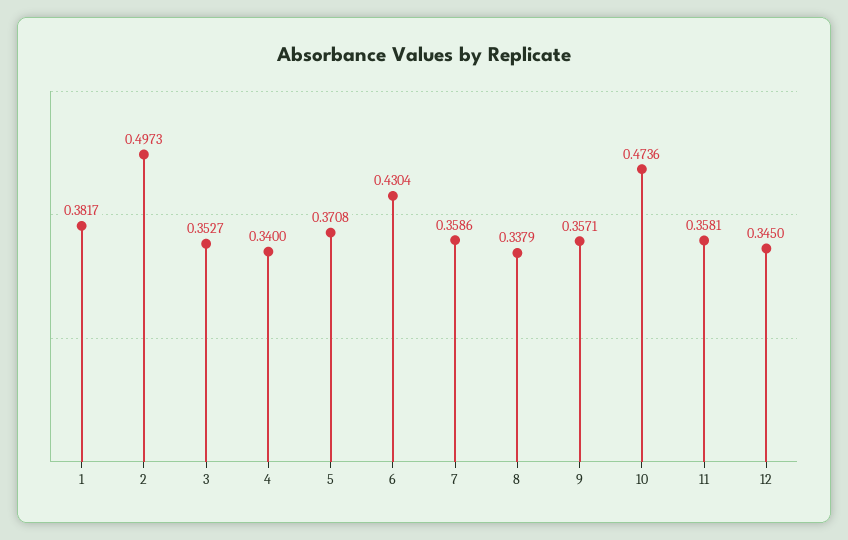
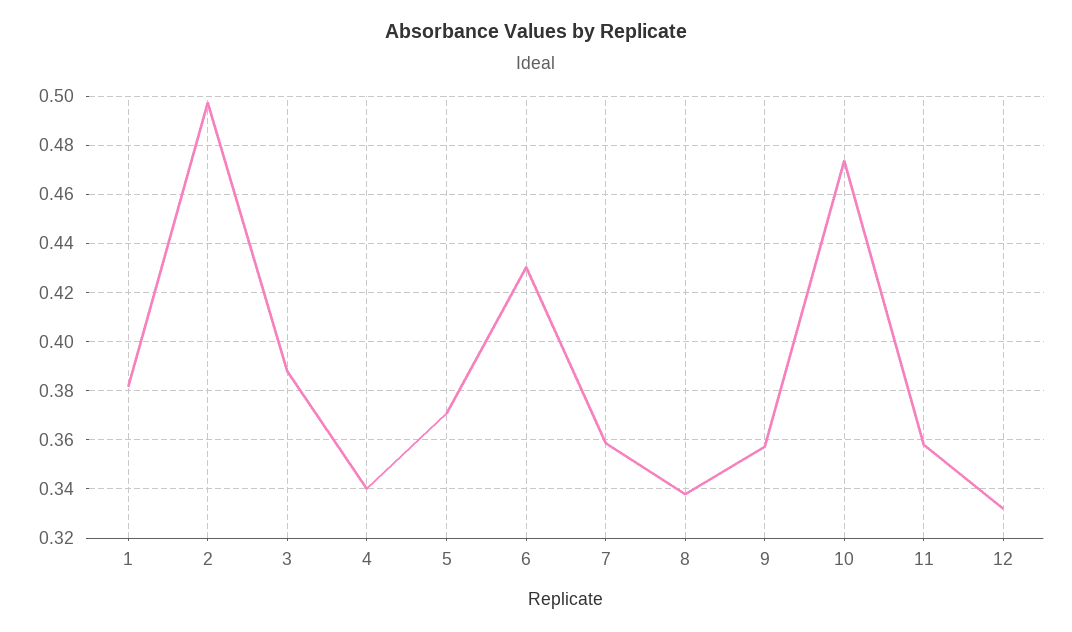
  {
    "1": 0.3817,
    "2": 0.4973,
-   "3": 0.3527,
+   "3": 0.3875,
    "4": 0.34,
    "5": 0.3708,
    "6": 0.4304,
    "7": 0.3586,
    "8": 0.3379,
    "9": 0.3571,
    "10": 0.4736,
    "11": 0.3581,
-   "12": 0.345
+   "12": 0.3325
  }

